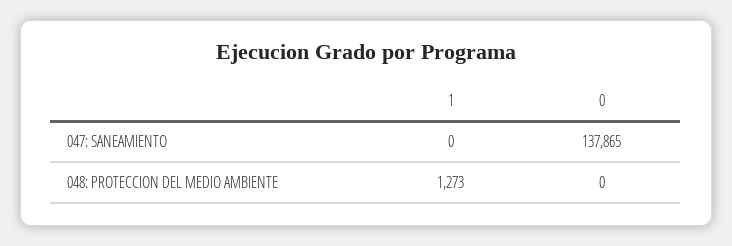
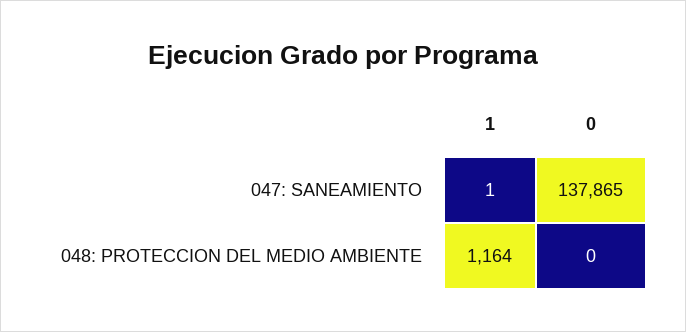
  {
    "1": {
-     "047: SANEAMIENTO": 0,
+     "047: SANEAMIENTO": 1,
-     "048: PROTECCION DEL MEDIO AMBIENTE": 1273
+     "048: PROTECCION DEL MEDIO AMBIENTE": 1164
    },
    "0": {
      "047: SANEAMIENTO": 137865,
      "048: PROTECCION DEL MEDIO AMBIENTE": 0
    }
  }

